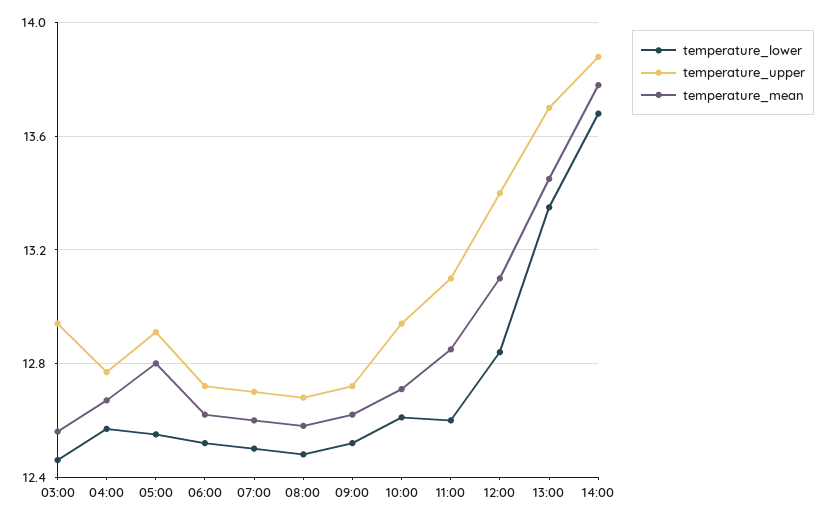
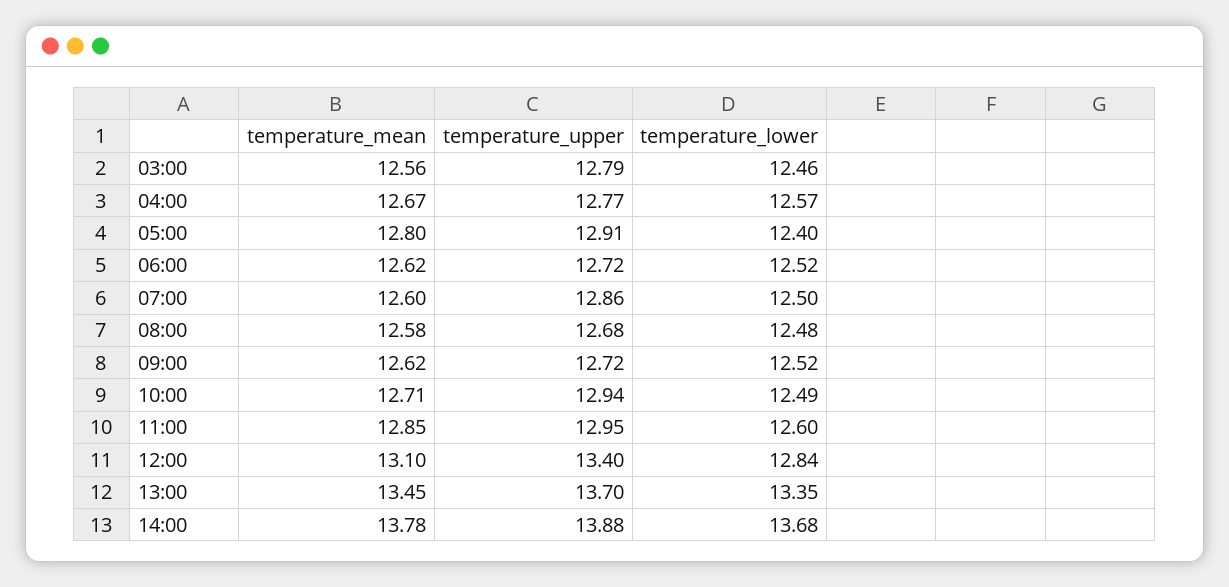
  {
    "temperature_lower": {
      "03:00": 12.46,
      "04:00": 12.57,
-     "05:00": 12.55,
+     "05:00": 12.4,
      "06:00": 12.52,
      "07:00": 12.5,
      "08:00": 12.48,
      "09:00": 12.52,
-     "10:00": 12.6,
+     "10:00": 12.49,
      "11:00": 12.6,
      "12:00": 12.84,
      "13:00": 13.35,
      "14:00": 13.68
    },
    "temperature_upper": {
-     "03:00": 12.95,
+     "03:00": 12.79,
      "04:00": 12.77,
      "05:00": 12.91,
      "06:00": 12.72,
-     "07:00": 12.7,
+     "07:00": 12.86,
      "08:00": 12.68,
      "09:00": 12.72,
      "10:00": 12.94,
-     "11:00": 13.1,
+     "11:00": 12.95,
      "12:00": 13.4,
      "13:00": 13.7,
      "14:00": 13.88
    },
    "temperature_mean": {
      "03:00": 12.56,
      "04:00": 12.67,
      "05:00": 12.8,
      "06:00": 12.62,
      "07:00": 12.6,
      "08:00": 12.58,
      "09:00": 12.62,
      "10:00": 12.71,
      "11:00": 12.85,
      "12:00": 13.1,
      "13:00": 13.45,
      "14:00": 13.78
    }
  }

